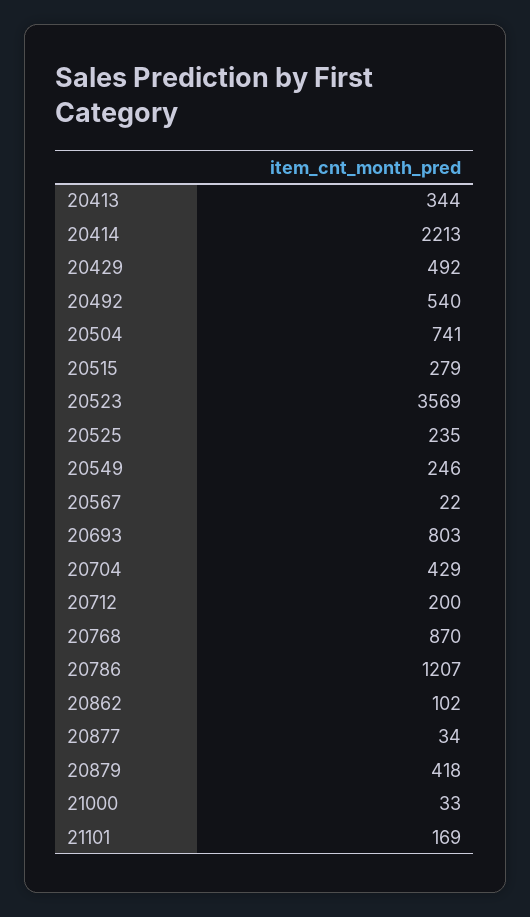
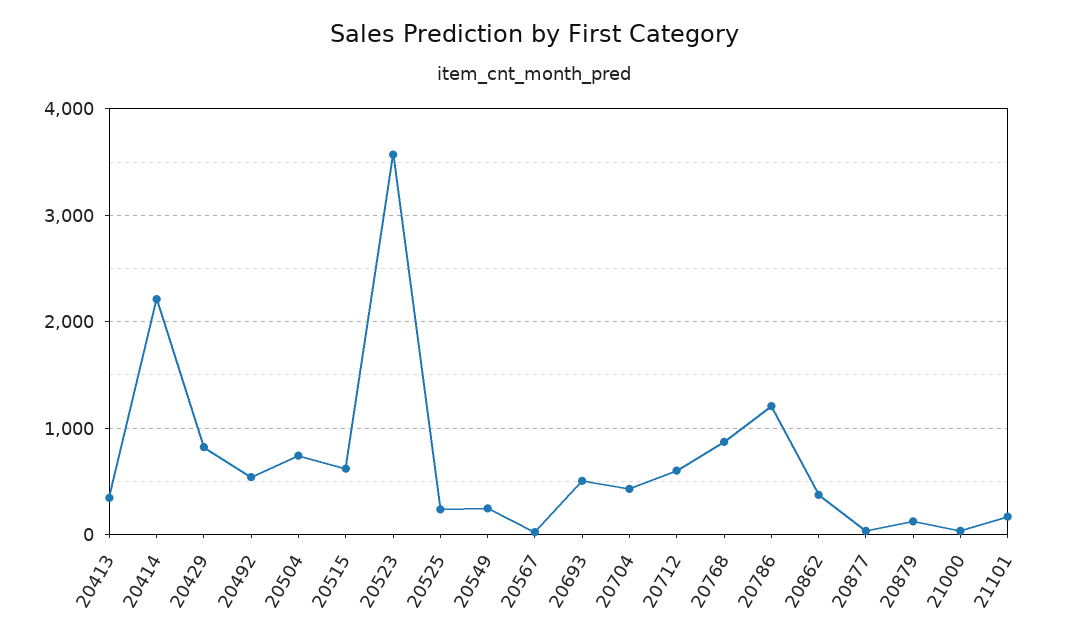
  {
    "20413": 344,
    "20414": 2213,
-   "20429": 492,
+   "20429": 800,
    "20492": 540,
    "20504": 741,
-   "20515": 279,
+   "20515": 600,
    "20523": 3569,
    "20525": 235,
    "20549": 246,
    "20567": 22,
-   "20693": 803,
+   "20693": 500,
    "20704": 429,
-   "20712": 200,
+   "20712": 600,
    "20768": 870,
    "20786": 1207,
-   "20862": 102,
+   "20862": 400,
    "20877": 34,
-   "20879": 418,
+   "20879": 100,
    "21000": 33,
    "21101": 169
  }

